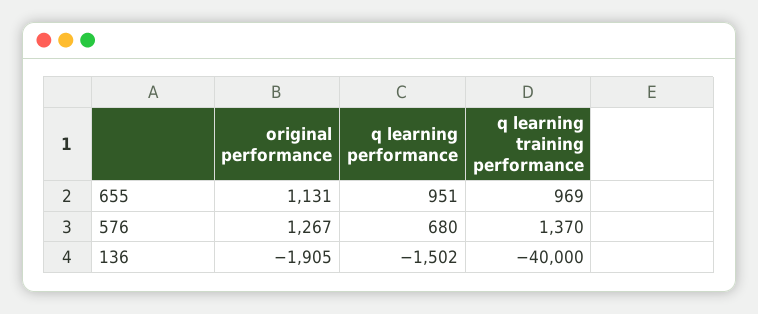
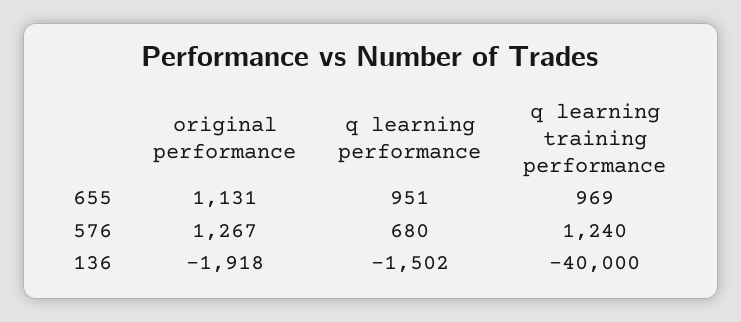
  {
    "original performance": {
      "655": 1131,
      "576": 1267,
-     "136": -1905
+     "136": -1918
    },
    "q learning performance": {
      "655": 951,
      "576": 680,
      "136": -1502
    },
    "q learning training performance": {
      "655": 969,
-     "576": 1370,
+     "576": 1240,
      "136": -40000
    }
  }

